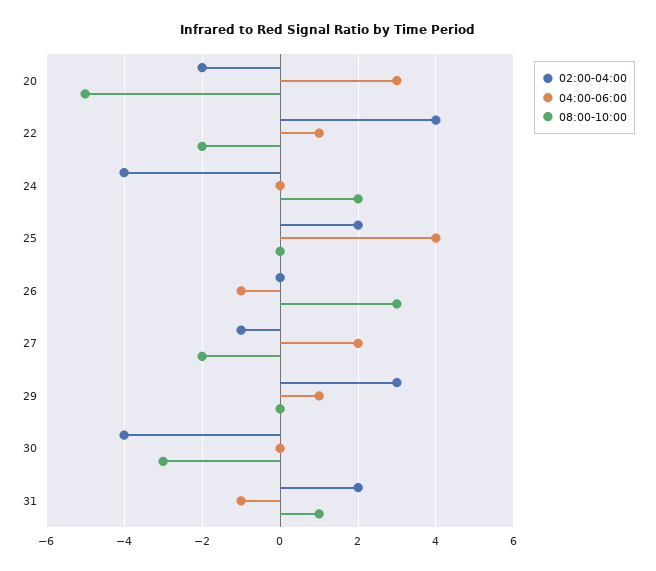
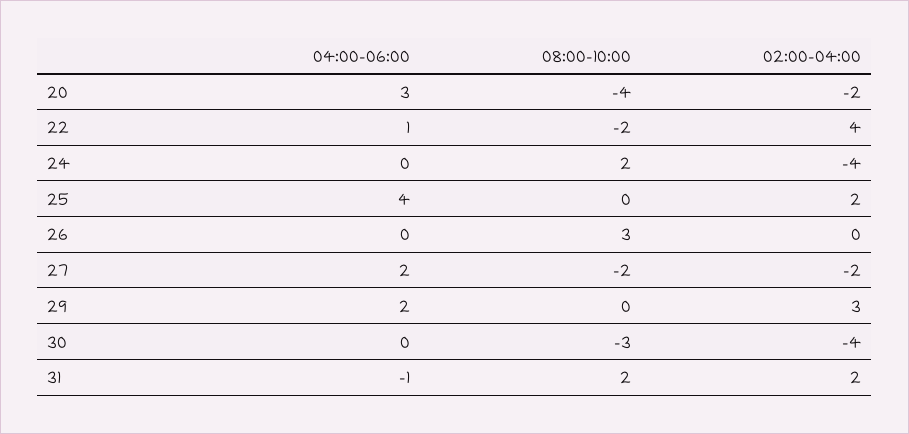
  {
    "02:00-04:00": {
      "20": -2,
      "22": 4,
      "24": -4,
      "25": 2,
      "26": 0,
-     "27": -1,
+     "27": -2,
      "29": 3,
      "30": -4,
      "31": 2
    },
    "04:00-06:00": {
      "20": 3,
      "22": 1,
      "24": 0,
      "25": 4,
-     "26": -1,
+     "26": 0,
      "27": 2,
-     "29": 1,
+     "29": 2,
      "30": 0,
      "31": -1
    },
    "08:00-10:00": {
-     "20": -5,
+     "20": -4,
      "22": -2,
      "24": 2,
      "25": 0,
      "26": 3,
      "27": -2,
      "29": 0,
      "30": -3,
-     "31": 1
+     "31": 2
    }
  }

